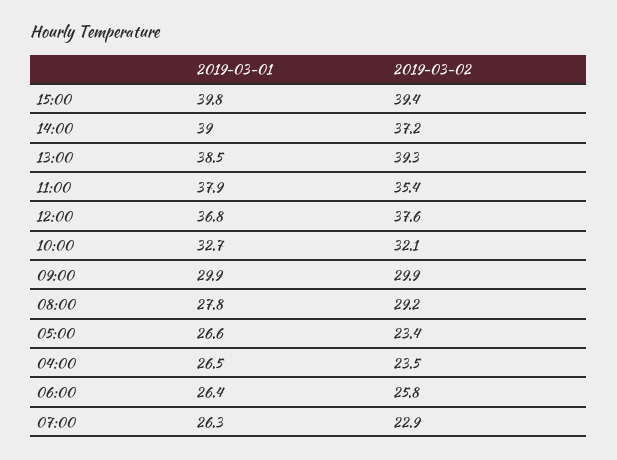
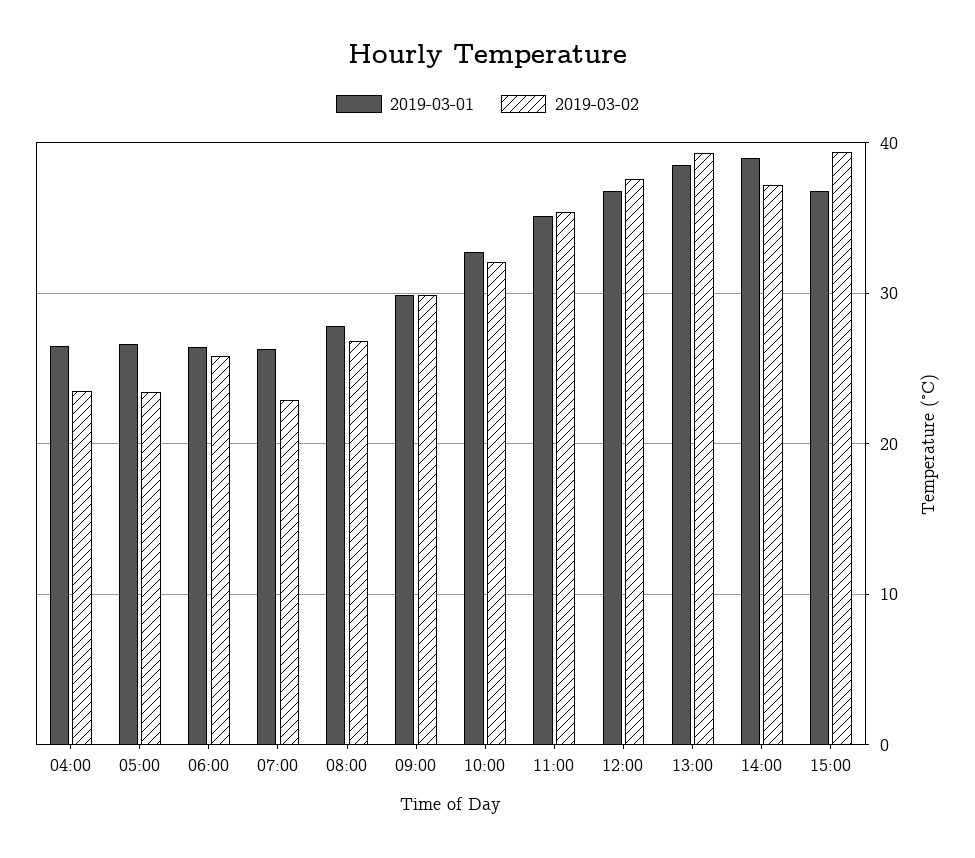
  {
    "2019-03-01": {
-     "15:00": 39.8,
+     "15:00": 37,
      "14:00": 39,
      "13:00": 38.5,
-     "11:00": 37.9,
+     "11:00": 35,
      "12:00": 36.8,
      "10:00": 32.7,
      "09:00": 29.9,
      "08:00": 27.8,
      "05:00": 26.6,
      "04:00": 26.5,
      "06:00": 26.4,
      "07:00": 26.3
    },
    "2019-03-02": {
      "15:00": 39.4,
      "14:00": 37.2,
      "13:00": 39.3,
      "11:00": 35.4,
      "12:00": 37.6,
      "10:00": 32.1,
      "09:00": 29.9,
-     "08:00": 29.2,
+     "08:00": 27,
      "05:00": 23.4,
      "04:00": 23.5,
      "06:00": 25.8,
      "07:00": 22.9
    }
  }

